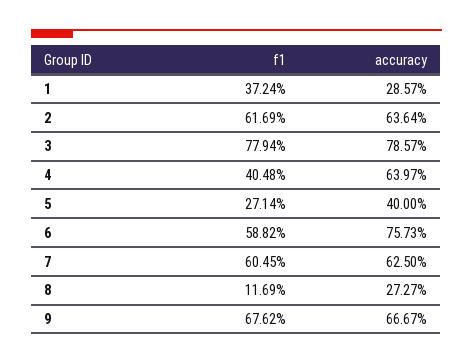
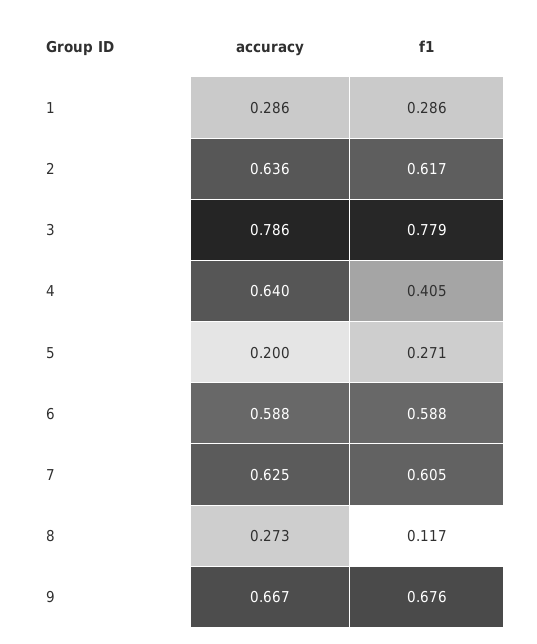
  {
    "f1": {
-     "1": 0.3724,
+     "1": 0.286,
      "2": 0.6169,
      "3": 0.7794,
      "4": 0.4048,
      "5": 0.2714,
      "6": 0.5882,
      "7": 0.6045,
      "8": 0.1169,
      "9": 0.6762
    },
    "accuracy": {
      "1": 0.2857,
      "2": 0.6364,
      "3": 0.7857,
      "4": 0.6397,
-     "5": 0.4,
+     "5": 0.2,
-     "6": 0.7573,
+     "6": 0.588,
      "7": 0.625,
      "8": 0.2727,
      "9": 0.6667
    }
  }

